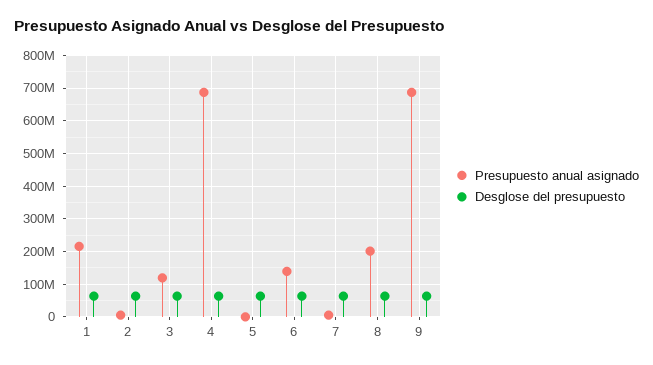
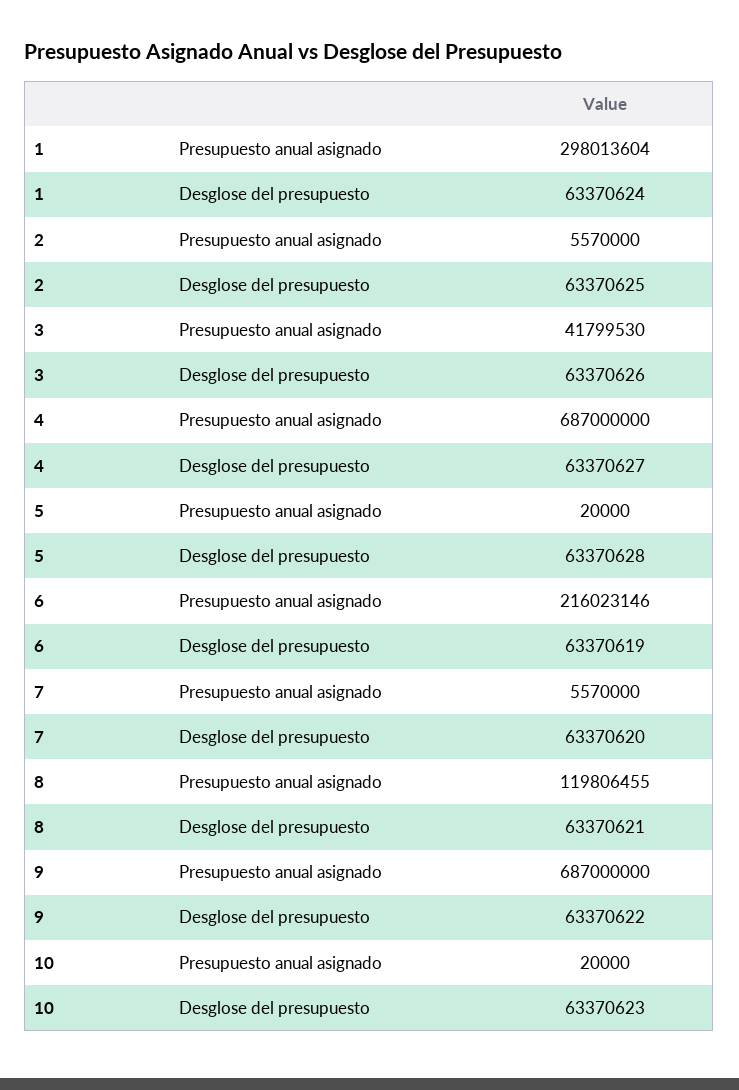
  {
    "Presupuesto anual asignado": {
-     "1": 220000000,
+     "1": 298013604,
      "2": 5570000,
-     "3": 120000000,
+     "3": 41799530,
      "4": 687000000,
      "5": 20000,
-     "6": 140000000,
+     "6": 216023146,
      "7": 5570000,
-     "8": 200000000,
+     "8": 119806455,
-     "9": 687000000
+     "9": 687000000,
+     "10": 20000
    },
    "Desglose del presupuesto": {
      "1": 63370624,
      "2": 63370625,
      "3": 63370626,
      "4": 63370627,
      "5": 63370628,
      "6": 63370619,
      "7": 63370620,
      "8": 63370621,
-     "9": 63370622
+     "9": 63370622,
+     "10": 63370623
    }
  }

